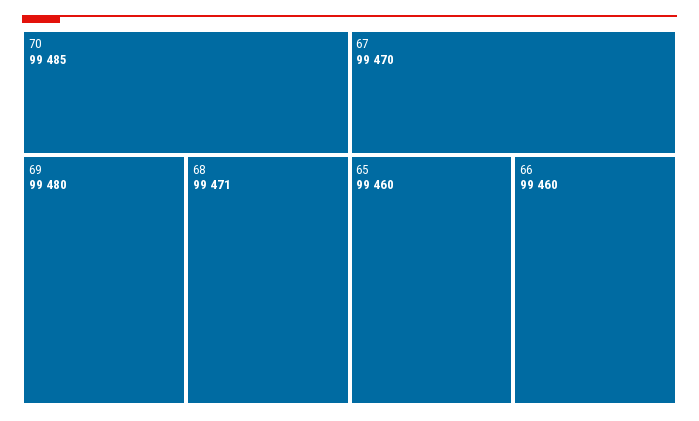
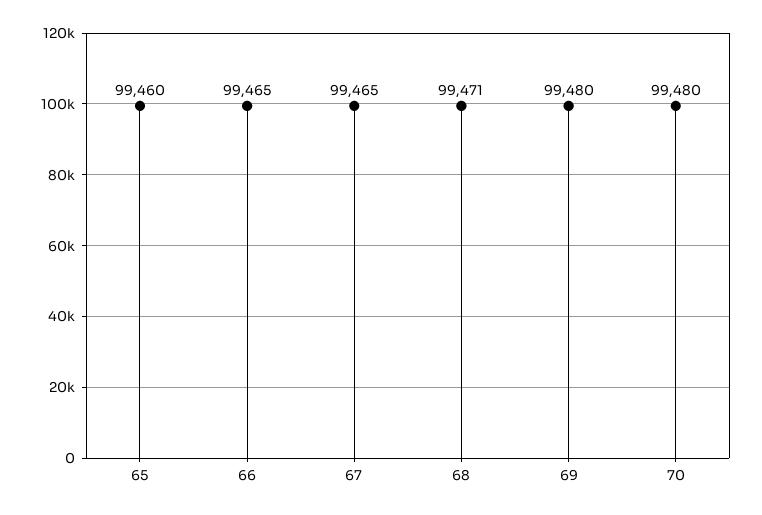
  {
-   "70": 99485,
+   "70": 99480,
    "69": 99480,
    "68": 99471,
-   "67": 99470,
+   "67": 99465,
    "65": 99460,
-   "66": 99460
+   "66": 99465
  }

